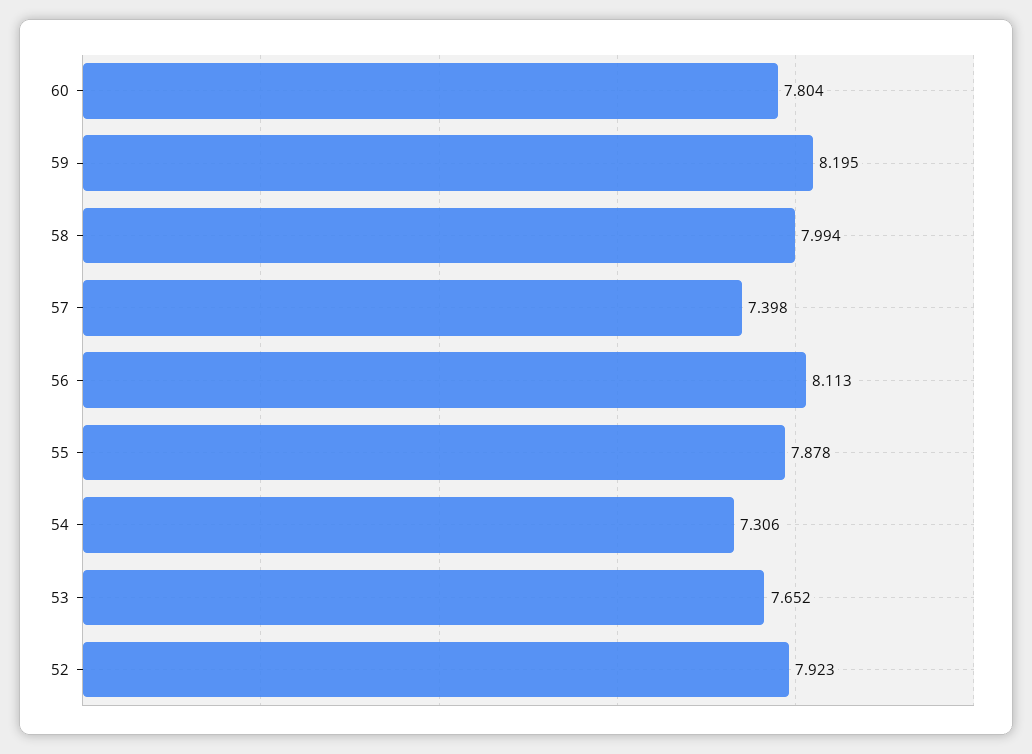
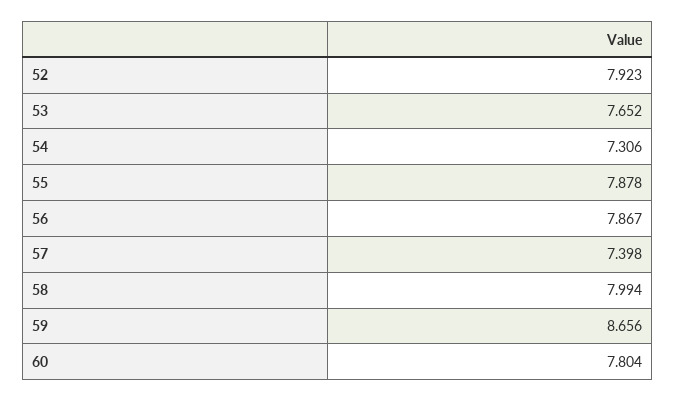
  {
    "60": 7.804,
-   "59": 8.195,
+   "59": 8.656,
    "58": 7.994,
    "57": 7.398,
-   "56": 8.113,
+   "56": 7.867,
    "55": 7.878,
    "54": 7.306,
    "53": 7.652,
    "52": 7.923
  }

